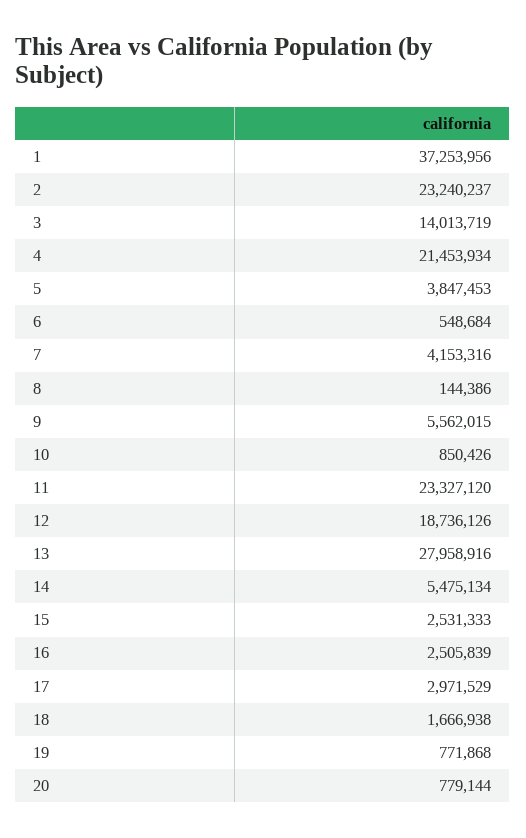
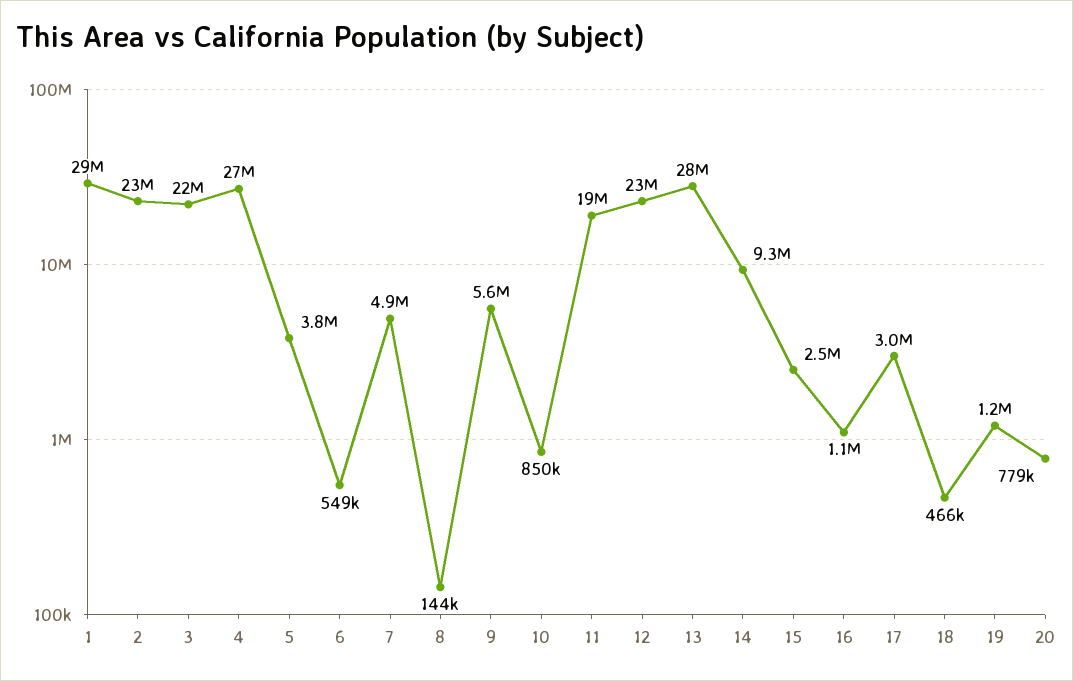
  {
-   "1": 37253956,
+   "1": 29000000,
    "2": 23240237,
-   "3": 14013719,
+   "3": 22000000,
-   "4": 21453934,
+   "4": 27000000,
    "5": 3847453,
    "6": 548684,
-   "7": 4153316,
+   "7": 4900000,
    "8": 144386,
    "9": 5562015,
    "10": 850426,
-   "11": 23327120,
+   "11": 19000000,
-   "12": 18736126,
+   "12": 23000000,
    "13": 27958916,
-   "14": 5475134,
+   "14": 9300000,
    "15": 2531333,
-   "16": 2505839,
+   "16": 1100000,
    "17": 2971529,
-   "18": 1666938,
+   "18": 466000,
-   "19": 771868,
+   "19": 1200000,
    "20": 779144
  }

